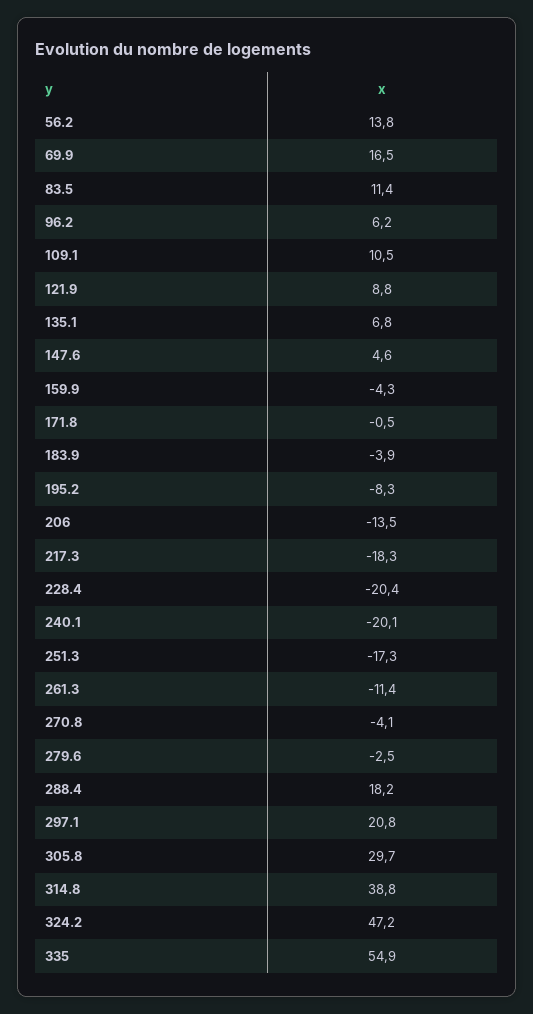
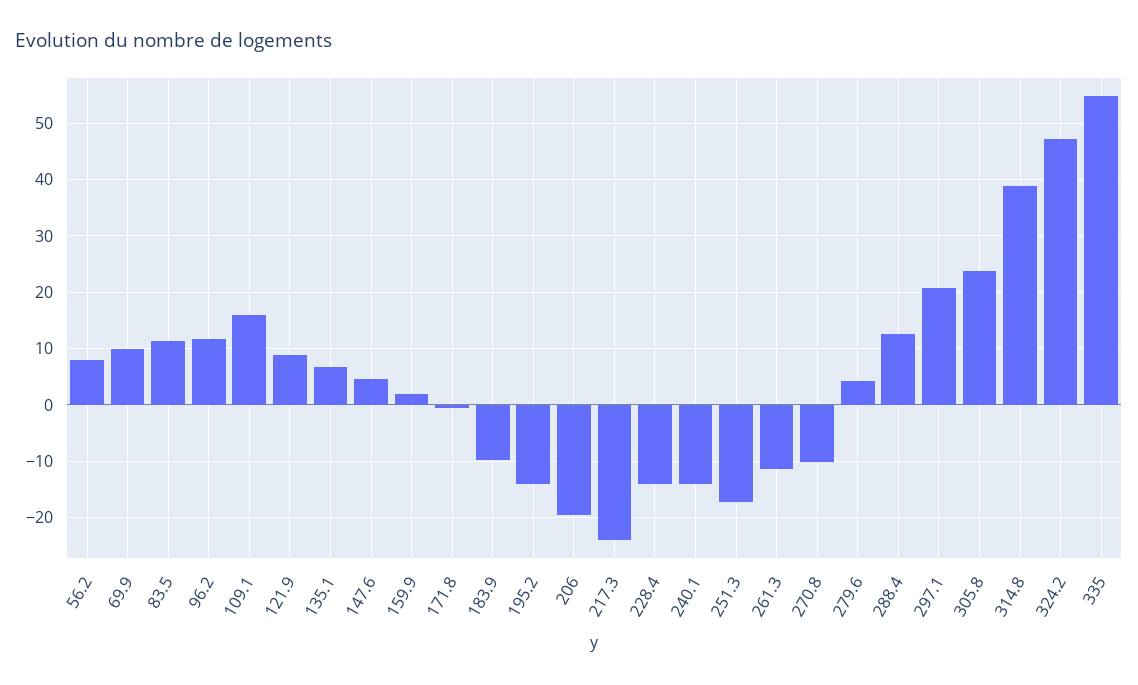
  {
-   "56.2": 13.8,
+   "56.2": 8,
-   "69.9": 16.5,
+   "69.9": 10,
    "83.5": 11.4,
-   "96.2": 6.2,
+   "96.2": 12,
-   "109.1": 10.5,
+   "109.1": 16,
    "121.9": 8.8,
    "135.1": 6.8,
    "147.6": 4.6,
-   "159.9": -4.3,
+   "159.9": 2,
    "171.8": -0.5,
-   "183.9": -3.9,
+   "183.9": -10,
-   "195.2": -8.3,
+   "195.2": -14,
-   "206": -13.5,
+   "206": -20,
-   "217.3": -18.3,
+   "217.3": -24,
-   "228.4": -20.4,
+   "228.4": -14,
-   "240.1": -20.1,
+   "240.1": -14,
    "251.3": -17.3,
    "261.3": -11.4,
-   "270.8": -4.1,
+   "270.8": -10,
-   "279.6": -2.5,
+   "279.6": 4,
-   "288.4": 18.2,
+   "288.4": 12,
    "297.1": 20.8,
-   "305.8": 29.7,
+   "305.8": 24,
    "314.8": 38.8,
    "324.2": 47.2,
    "335": 54.9
  }

